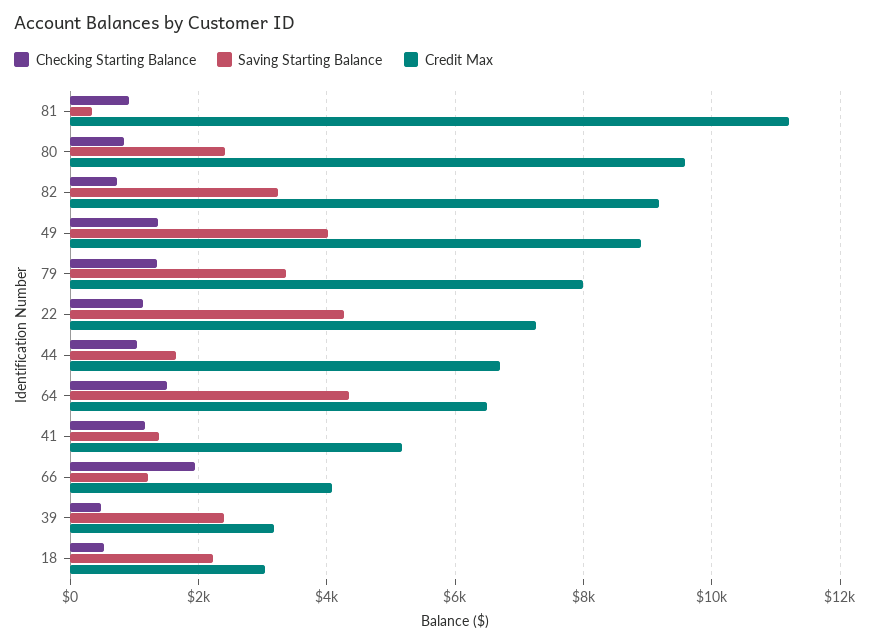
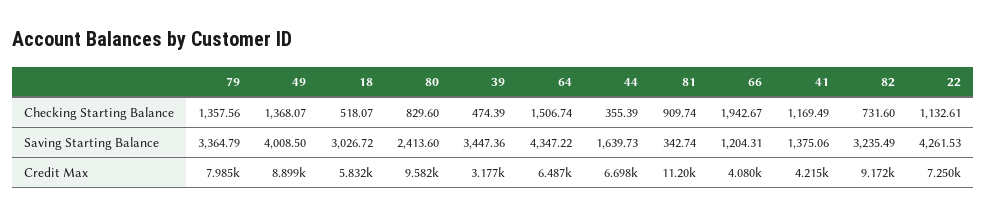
  {
    "Checking Starting Balance": {
      "81": 909.74,
      "80": 829.6,
      "82": 731.6,
      "49": 1368.07,
      "79": 1357.56,
      "22": 1132.61,
-     "44": 1000,
+     "44": 355.39,
      "64": 1506.74,
      "41": 1169.49,
      "66": 1942.67,
      "39": 474.39,
      "18": 518.07
    },
    "Saving Starting Balance": {
      "81": 342.74,
      "80": 2413.6,
      "82": 3235.49,
      "49": 4008.5,
      "79": 3364.79,
      "22": 4261.53,
      "44": 1639.73,
      "64": 4347.22,
      "41": 1375.06,
      "66": 1204.31,
-     "39": 2400,
+     "39": 3447.36,
-     "18": 2200
+     "18": 3026.72
    },
    "Credit Max": {
      "81": 11200,
      "80": 9582,
      "82": 9172,
      "49": 8899,
      "79": 7985,
      "22": 7250,
      "44": 6698,
      "64": 6487,
-     "41": 5200,
+     "41": 4215,
      "66": 4080,
      "39": 3177,
-     "18": 3000
+     "18": 5832
    }
  }

